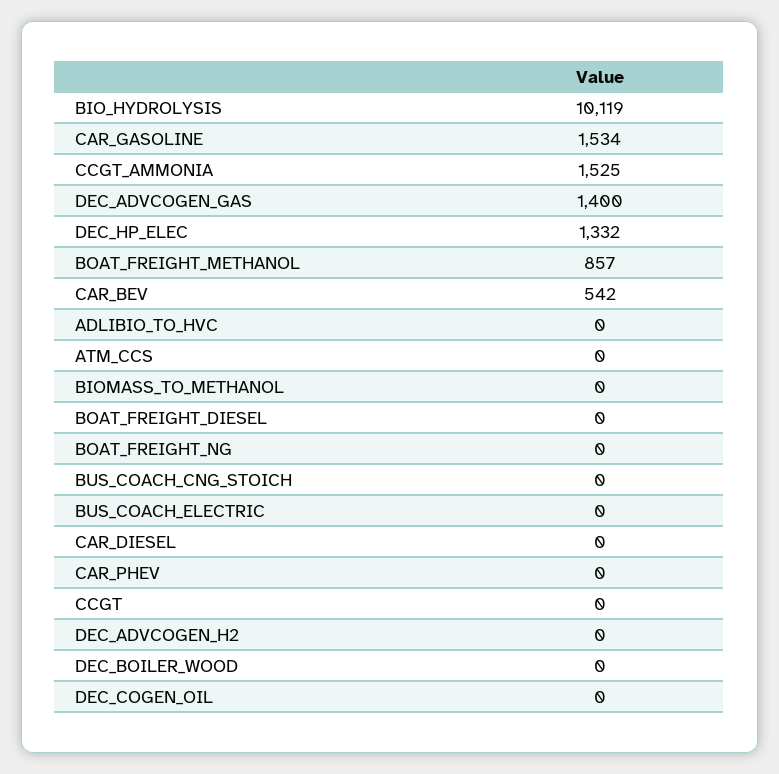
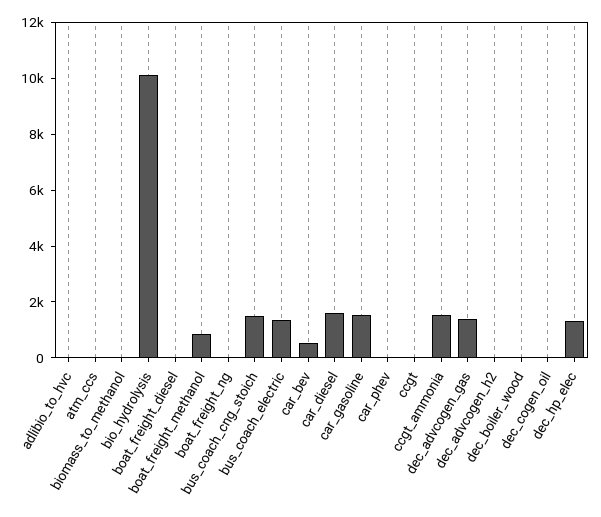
  {
    "BIO_HYDROLYSIS": 10119,
    "CAR_GASOLINE": 1534,
    "CCGT_AMMONIA": 1525,
    "DEC_ADVCOGEN_GAS": 1400,
    "DEC_HP_ELEC": 1332,
    "BOAT_FREIGHT_METHANOL": 857,
    "CAR_BEV": 542,
    "ADLIBIO_TO_HVC": 0,
    "ATM_CCS": 0,
    "BIOMASS_TO_METHANOL": 0,
    "BOAT_FREIGHT_DIESEL": 0,
    "BOAT_FREIGHT_NG": 0,
-   "BUS_COACH_CNG_STOICH": 0,
+   "BUS_COACH_CNG_STOICH": 1500,
-   "BUS_COACH_ELECTRIC": 0,
+   "BUS_COACH_ELECTRIC": 1500,
-   "CAR_DIESEL": 0,
+   "CAR_DIESEL": 1500,
    "CAR_PHEV": 0,
    "CCGT": 0,
    "DEC_ADVCOGEN_H2": 0,
    "DEC_BOILER_WOOD": 0,
    "DEC_COGEN_OIL": 0
  }

